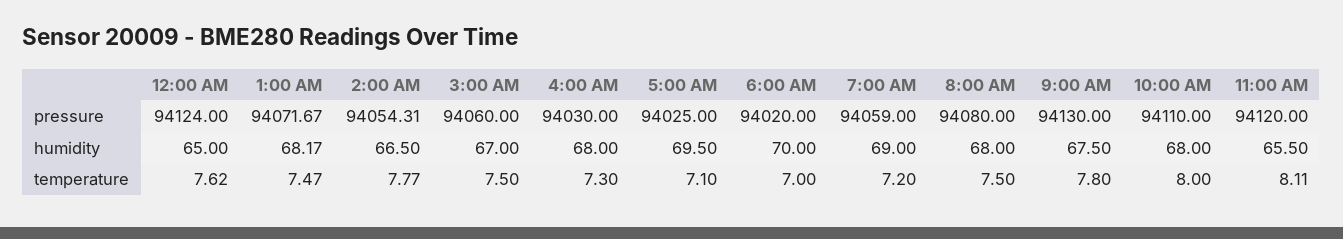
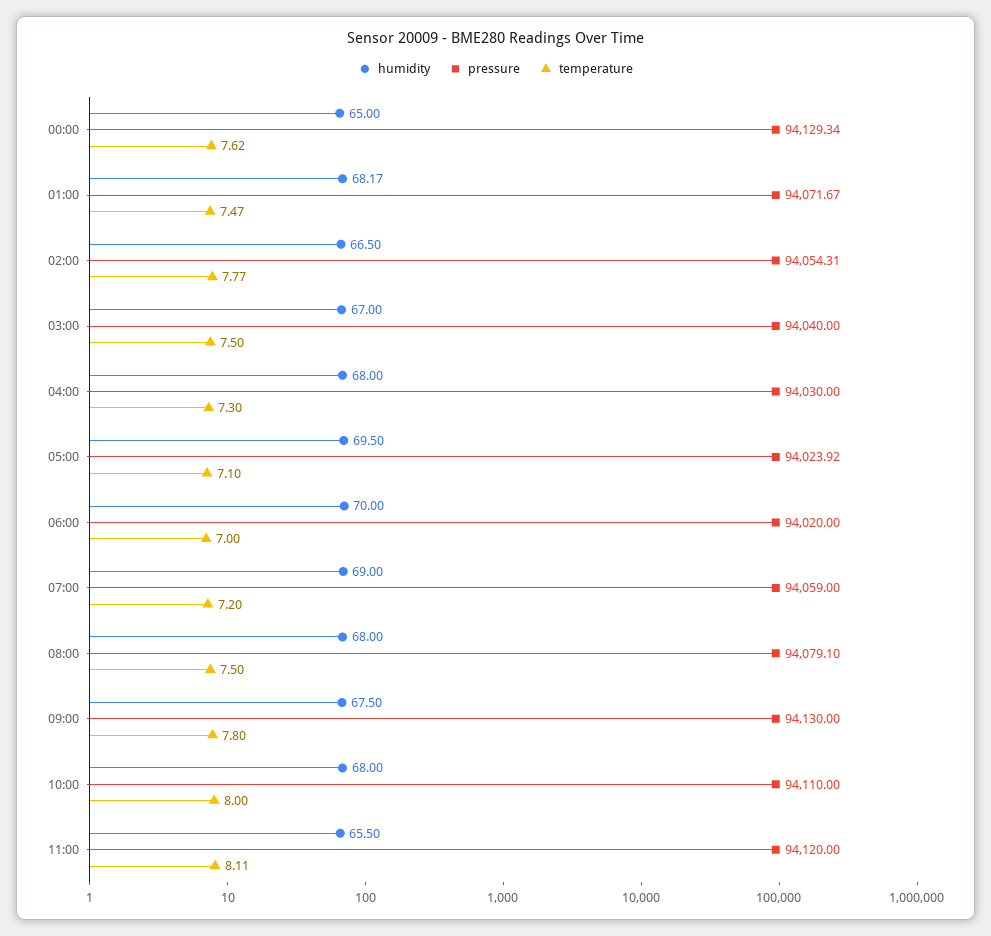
  {
    "pressure": {
-     "12:00 AM": 94124,
+     "12:00 AM": 94129.34,
      "1:00 AM": 94071.67,
      "2:00 AM": 94054.31,
-     "3:00 AM": 94060,
+     "3:00 AM": 94040,
      "4:00 AM": 94030,
-     "5:00 AM": 94025,
+     "5:00 AM": 94023.92,
      "6:00 AM": 94020,
      "7:00 AM": 94059,
-     "8:00 AM": 94080,
+     "8:00 AM": 94079.1,
      "9:00 AM": 94130,
      "10:00 AM": 94110,
      "11:00 AM": 94120
    },
    "humidity": {
      "12:00 AM": 65,
      "1:00 AM": 68.17,
      "2:00 AM": 66.5,
      "3:00 AM": 67,
      "4:00 AM": 68,
      "5:00 AM": 69.5,
      "6:00 AM": 70,
      "7:00 AM": 69,
      "8:00 AM": 68,
      "9:00 AM": 67.5,
      "10:00 AM": 68,
      "11:00 AM": 65.5
    },
    "temperature": {
      "12:00 AM": 7.62,
      "1:00 AM": 7.47,
      "2:00 AM": 7.77,
      "3:00 AM": 7.5,
      "4:00 AM": 7.3,
      "5:00 AM": 7.1,
      "6:00 AM": 7,
      "7:00 AM": 7.2,
      "8:00 AM": 7.5,
      "9:00 AM": 7.8,
      "10:00 AM": 8,
      "11:00 AM": 8.11
    }
  }

